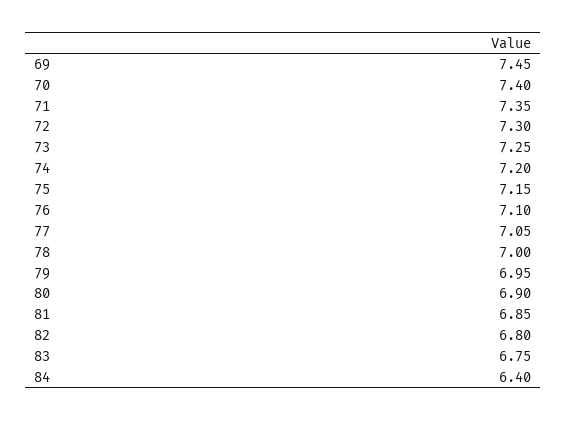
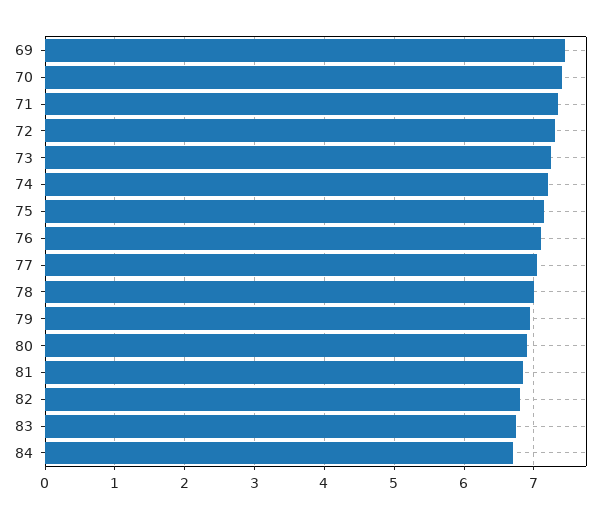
  {
    "69": 7.45,
    "70": 7.4,
    "71": 7.35,
    "72": 7.3,
    "73": 7.25,
    "74": 7.2,
    "75": 7.15,
    "76": 7.1,
    "77": 7.05,
    "78": 7,
    "79": 6.95,
    "80": 6.9,
    "81": 6.85,
    "82": 6.8,
    "83": 6.75,
-   "84": 6.4
+   "84": 6.7
  }

